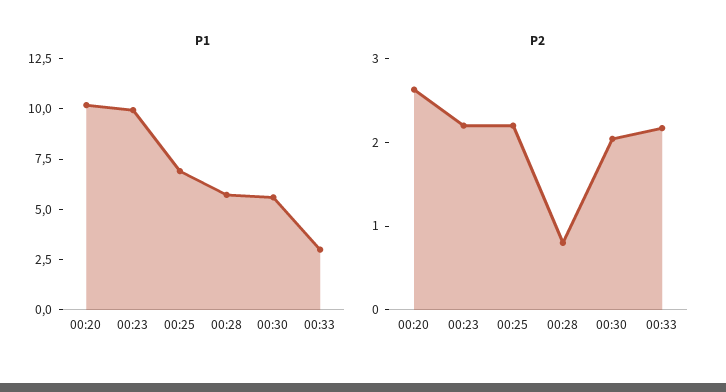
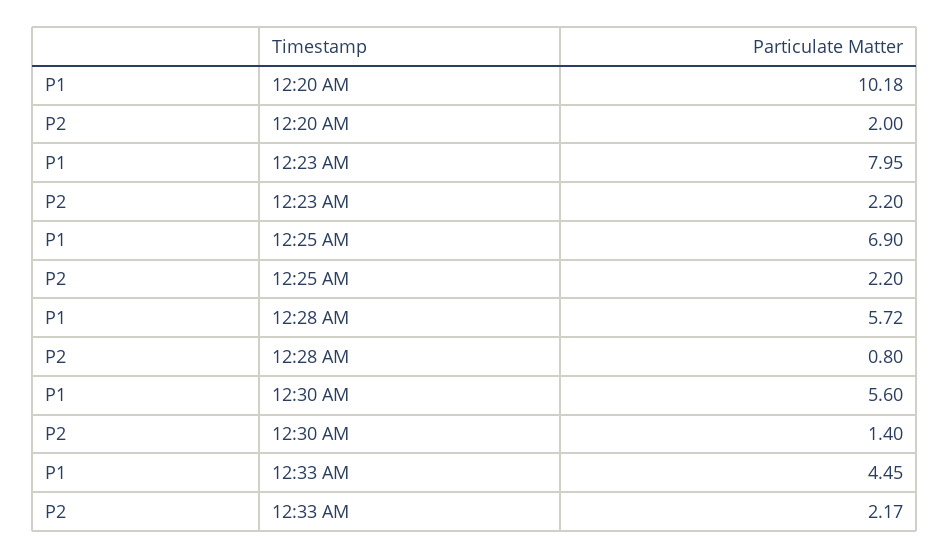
  {
    "P1": {
      "00:20": 10.18,
-     "00:23": 10,
+     "00:23": 7.95,
      "00:25": 6.9,
      "00:28": 5.72,
      "00:30": 5.6,
-     "00:33": 3
+     "00:33": 4.45
    },
    "P2": {
-     "00:20": 2.6,
+     "00:20": 2,
      "00:23": 2.2,
      "00:25": 2.2,
      "00:28": 0.8,
-     "00:30": 2,
+     "00:30": 1.4,
      "00:33": 2.17
    }
  }

